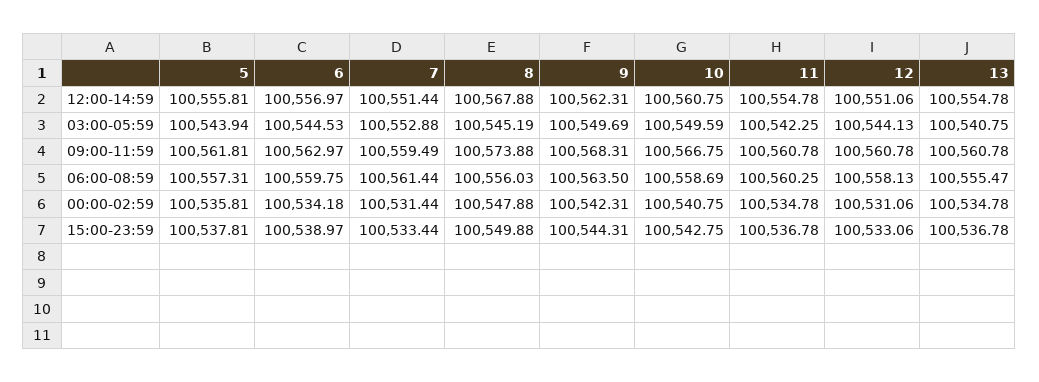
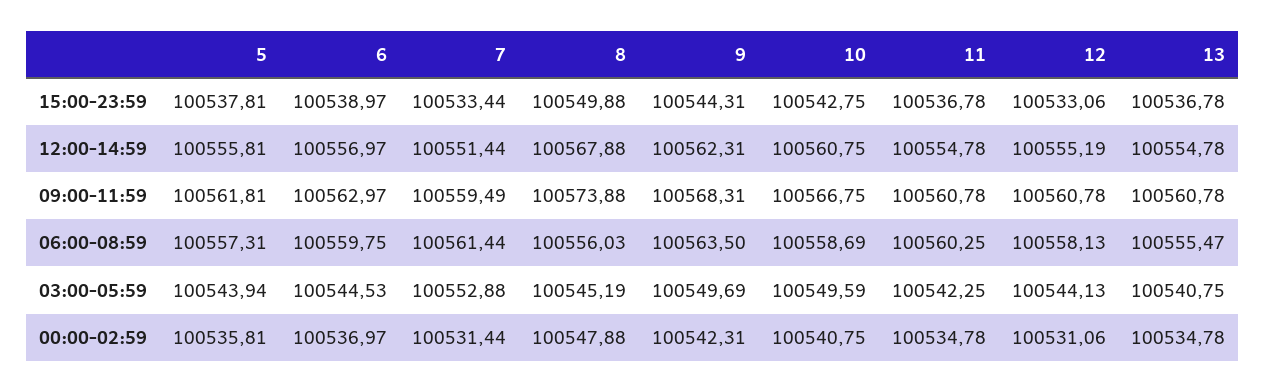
  {
    "5": {
      "12:00-14:59": 100555.81,
      "03:00-05:59": 100543.94,
      "09:00-11:59": 100561.81,
      "06:00-08:59": 100557.31,
      "00:00-02:59": 100535.81,
      "15:00-23:59": 100537.81
    },
    "6": {
      "12:00-14:59": 100556.97,
      "03:00-05:59": 100544.53,
      "09:00-11:59": 100562.97,
      "06:00-08:59": 100559.75,
-     "00:00-02:59": 100534.18,
+     "00:00-02:59": 100536.97,
      "15:00-23:59": 100538.97
    },
    "7": {
      "12:00-14:59": 100551.44,
      "03:00-05:59": 100552.88,
      "09:00-11:59": 100559.49,
      "06:00-08:59": 100561.44,
      "00:00-02:59": 100531.44,
      "15:00-23:59": 100533.44
    },
    "8": {
      "12:00-14:59": 100567.88,
      "03:00-05:59": 100545.19,
      "09:00-11:59": 100573.88,
      "06:00-08:59": 100556.03,
      "00:00-02:59": 100547.88,
      "15:00-23:59": 100549.88
    },
    "9": {
      "12:00-14:59": 100562.31,
      "03:00-05:59": 100549.69,
      "09:00-11:59": 100568.31,
      "06:00-08:59": 100563.5,
      "00:00-02:59": 100542.31,
      "15:00-23:59": 100544.31
    },
    "10": {
      "12:00-14:59": 100560.75,
      "03:00-05:59": 100549.59,
      "09:00-11:59": 100566.75,
      "06:00-08:59": 100558.69,
      "00:00-02:59": 100540.75,
      "15:00-23:59": 100542.75
    },
    "11": {
      "12:00-14:59": 100554.78,
      "03:00-05:59": 100542.25,
      "09:00-11:59": 100560.78,
      "06:00-08:59": 100560.25,
      "00:00-02:59": 100534.78,
      "15:00-23:59": 100536.78
    },
    "12": {
-     "12:00-14:59": 100551.06,
+     "12:00-14:59": 100555.19,
      "03:00-05:59": 100544.13,
      "09:00-11:59": 100560.78,
      "06:00-08:59": 100558.13,
      "00:00-02:59": 100531.06,
      "15:00-23:59": 100533.06
    },
    "13": {
      "12:00-14:59": 100554.78,
      "03:00-05:59": 100540.75,
      "09:00-11:59": 100560.78,
      "06:00-08:59": 100555.47,
      "00:00-02:59": 100534.78,
      "15:00-23:59": 100536.78
    }
  }

